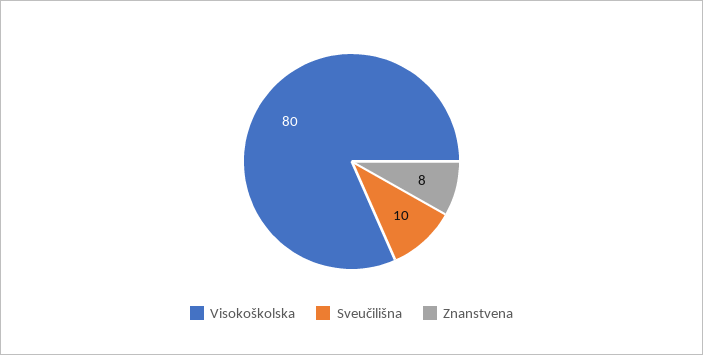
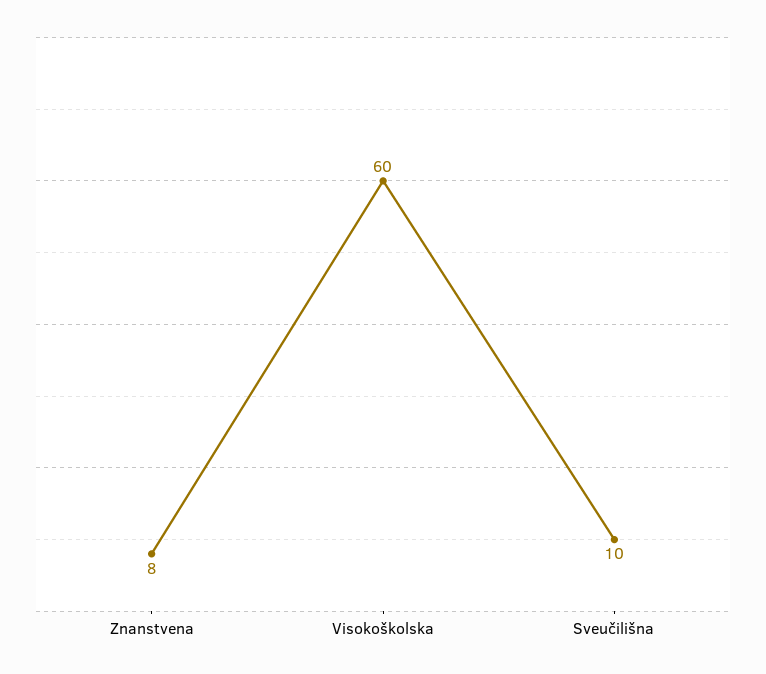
  {
-   "Visokoškolska": 80,
+   "Visokoškolska": 60,
    "Sveučilišna": 10,
    "Znanstvena": 8
  }

